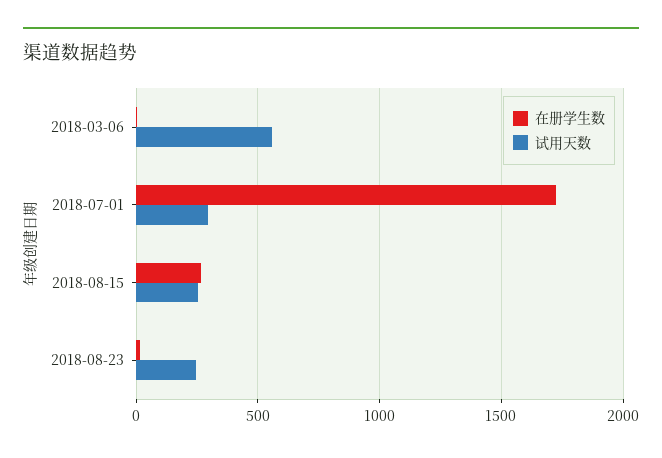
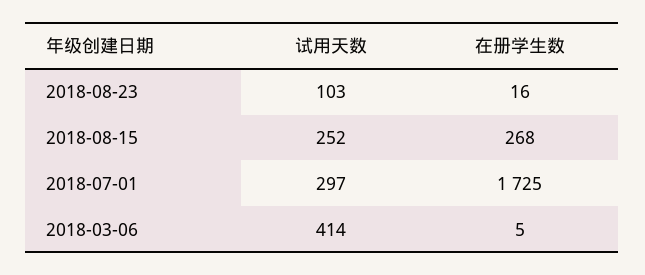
  {
    "在册学生数": {
      "2018-03-06": 5,
      "2018-07-01": 1725,
      "2018-08-15": 268,
      "2018-08-23": 16
    },
    "试用天数": {
-     "2018-03-06": 550,
+     "2018-03-06": 414,
      "2018-07-01": 297,
      "2018-08-15": 252,
-     "2018-08-23": 250
+     "2018-08-23": 103
    }
  }

